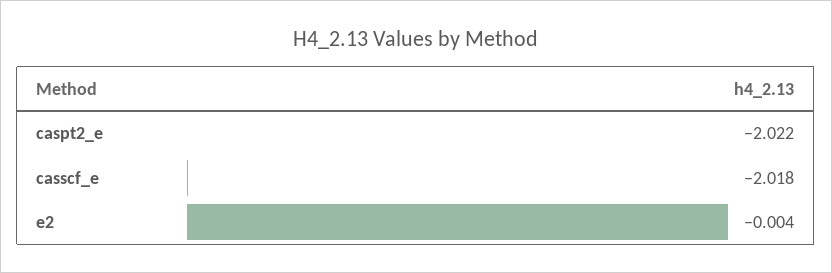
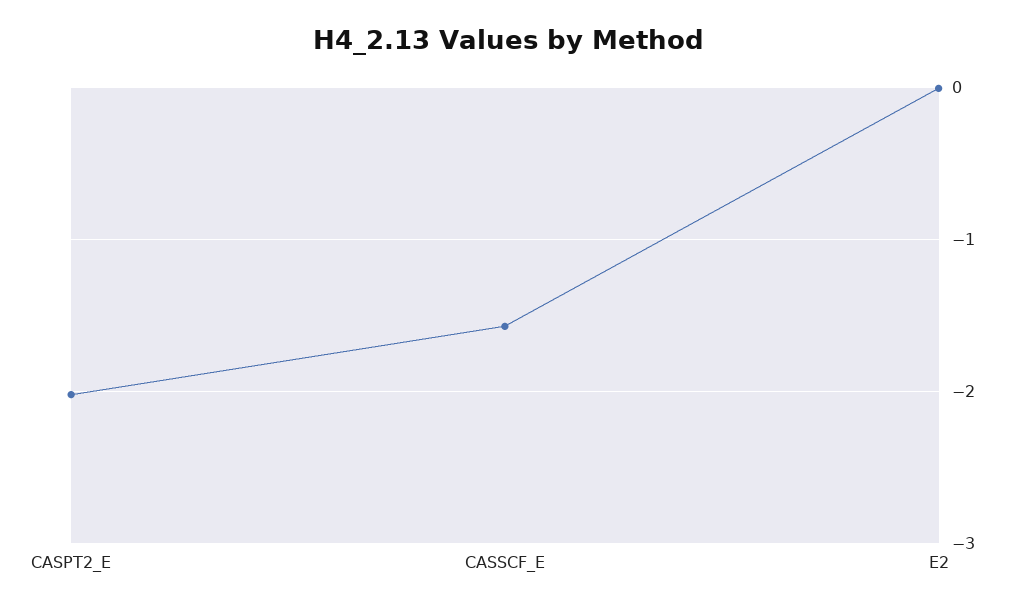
  {
    "caspt2_e": -2.022,
-   "casscf_e": -2.018,
+   "casscf_e": -1.6,
    "e2": -0.004
  }

